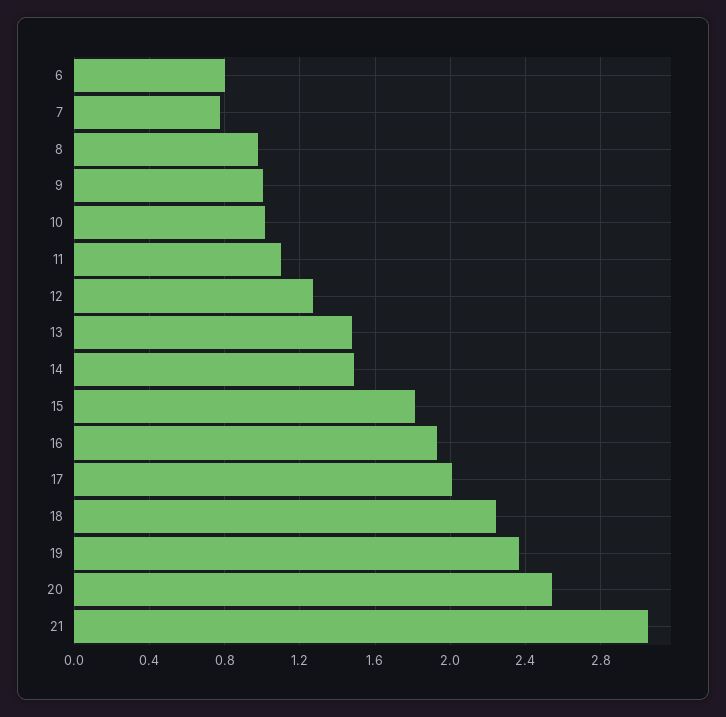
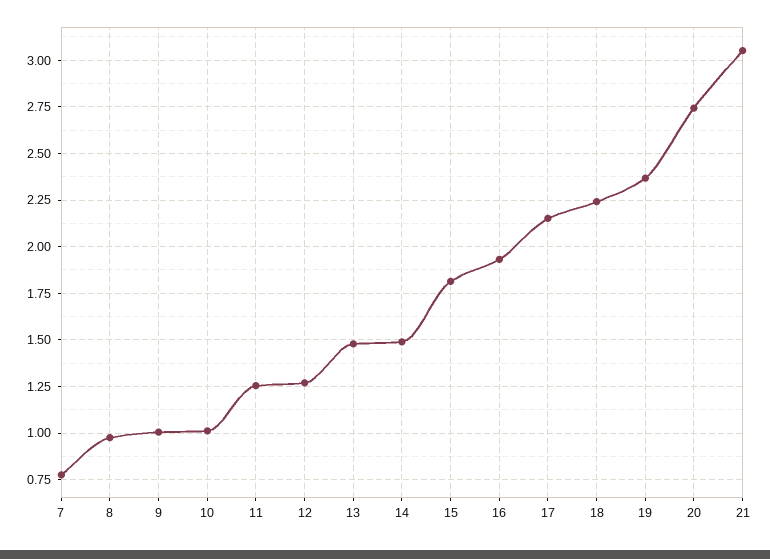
  {
-   "6": 0.8,
    "7": 0.8,
    "8": 1,
    "9": 1,
    "10": 1,
-   "11": 1.1,
+   "11": 1.25,
    "12": 1.25,
    "13": 1.5,
    "14": 1.5,
    "15": 1.8,
    "16": 1.95,
-   "17": 2,
+   "17": 2.15,
    "18": 2.25,
    "19": 2.35,
-   "20": 2.55,
+   "20": 2.75,
    "21": 3.05
  }

